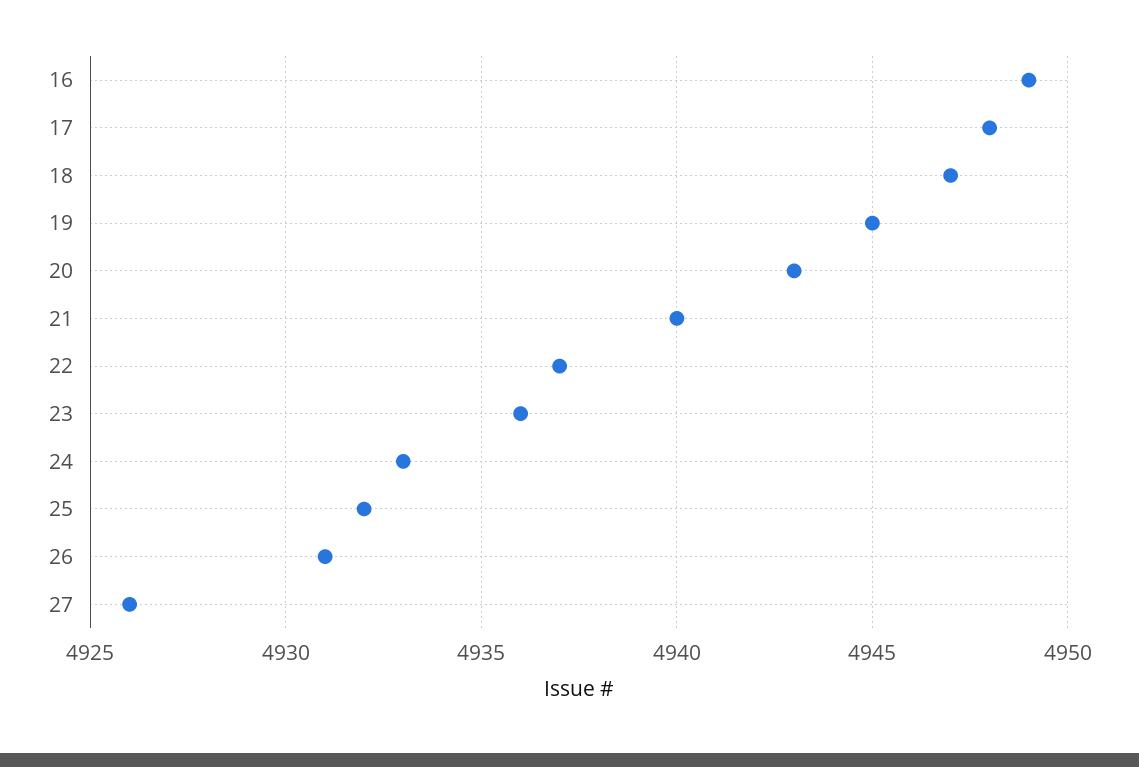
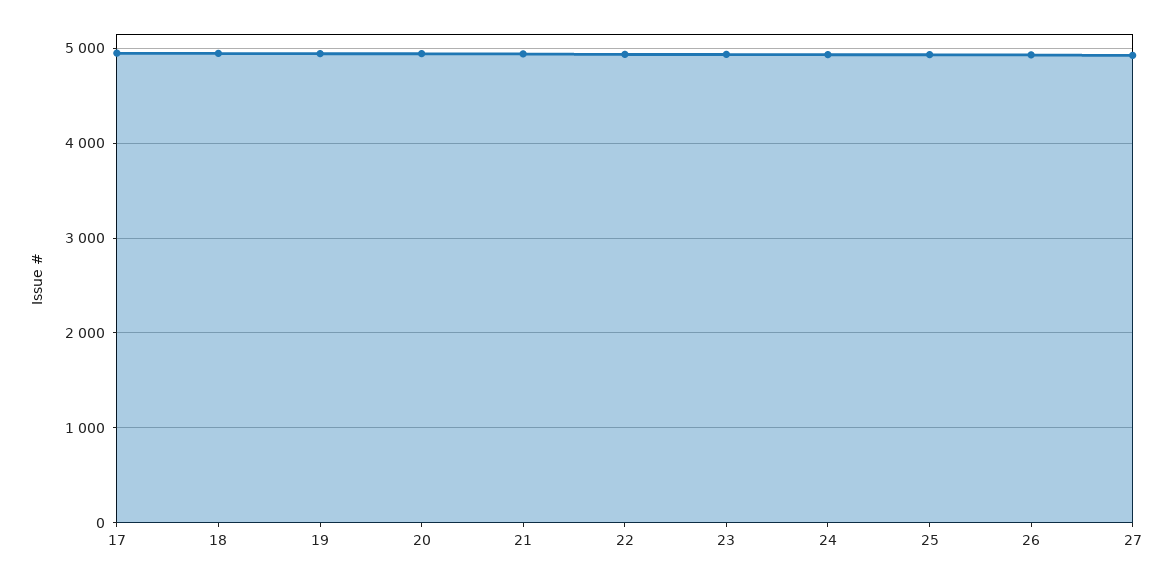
  {
-   "16": 4949,
    "17": 4948,
    "18": 4947,
    "19": 4945,
    "20": 4943,
    "21": 4940,
    "22": 4937,
    "23": 4936,
    "24": 4933,
    "25": 4932,
    "26": 4931,
    "27": 4926
  }

